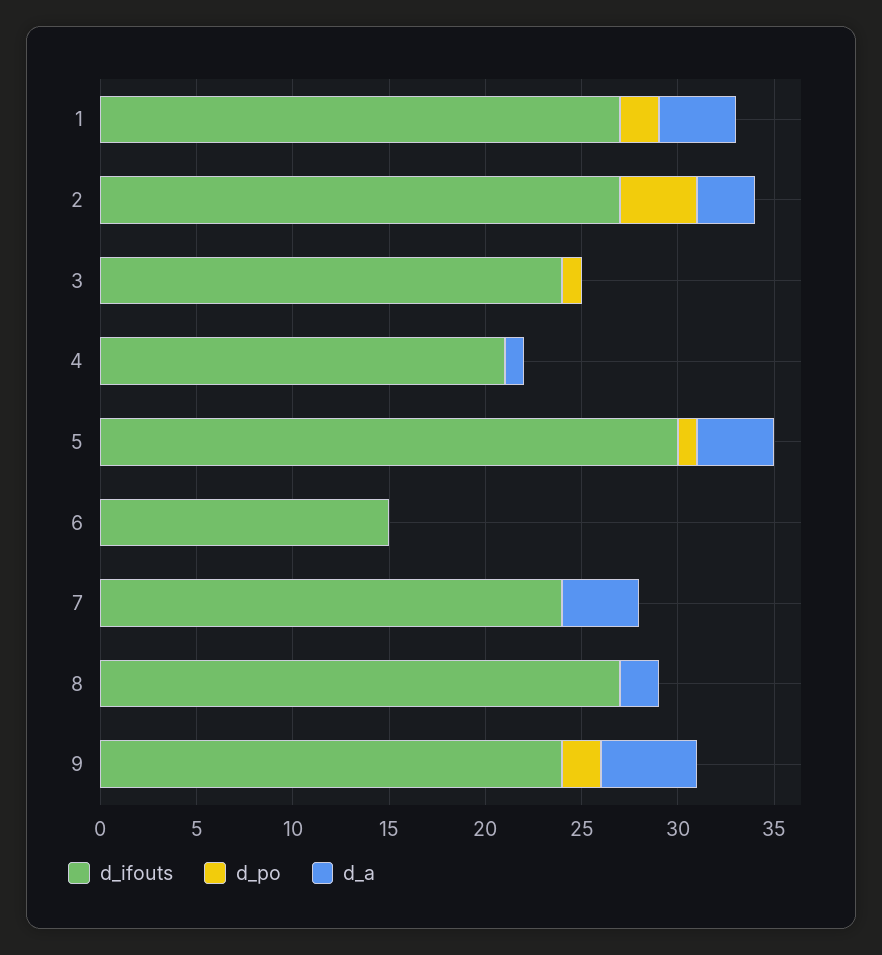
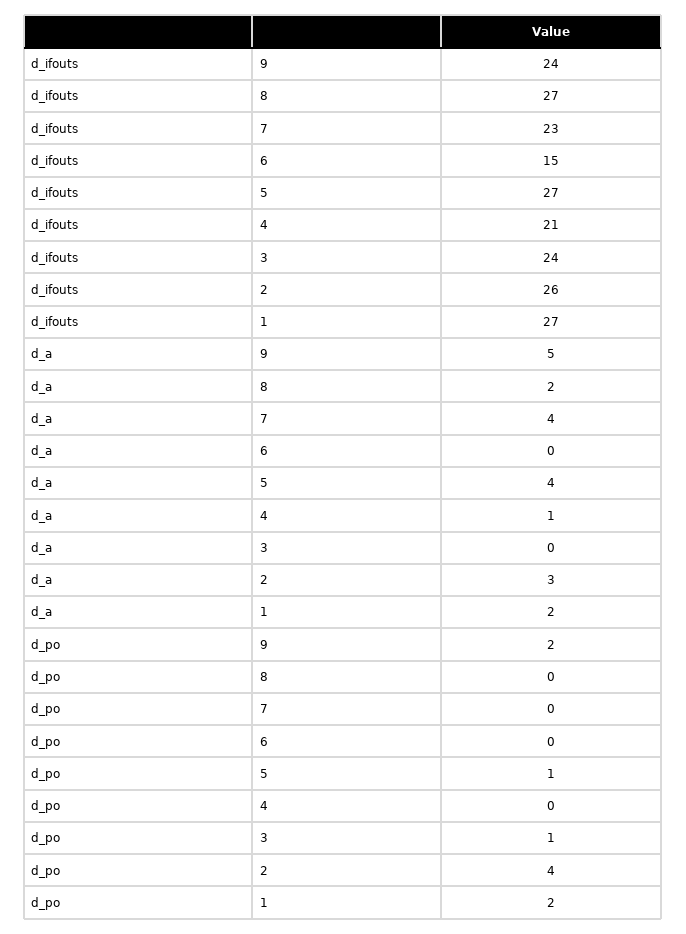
  {
    "d_ifouts": {
      "1": 27,
-     "2": 27,
+     "2": 26,
      "3": 24,
      "4": 21,
-     "5": 30,
+     "5": 27,
      "6": 15,
-     "7": 24,
+     "7": 23,
      "8": 27,
      "9": 24
    },
    "d_po": {
      "1": 2,
      "2": 4,
      "3": 1,
      "4": 0,
      "5": 1,
      "6": 0,
      "7": 0,
      "8": 0,
      "9": 2
    },
    "d_a": {
-     "1": 4,
+     "1": 2,
      "2": 3,
      "3": 0,
      "4": 1,
      "5": 4,
      "6": 0,
      "7": 4,
      "8": 2,
      "9": 5
    }
  }

